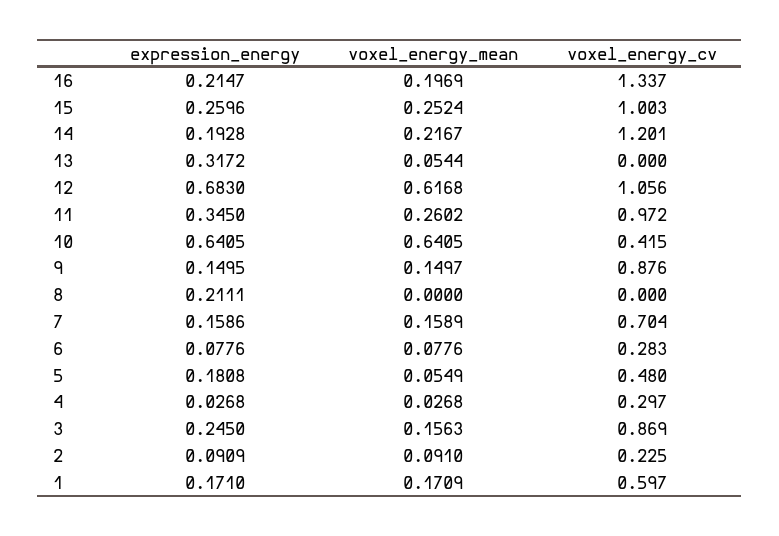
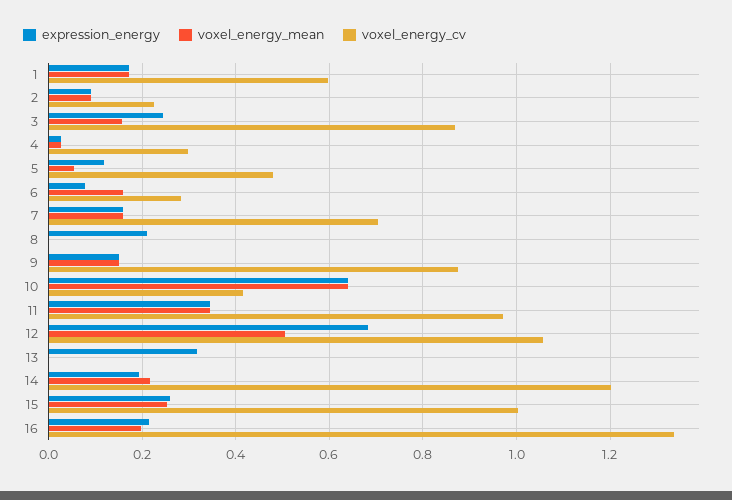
  {
    "expression_energy": {
      "16": 0.2147,
      "15": 0.2596,
      "14": 0.1928,
      "13": 0.3172,
      "12": 0.683,
      "11": 0.345,
      "10": 0.6405,
      "9": 0.1495,
      "8": 0.2111,
      "7": 0.1586,
      "6": 0.0776,
-     "5": 0.1808,
+     "5": 0.12,
      "4": 0.0268,
      "3": 0.245,
      "2": 0.0909,
      "1": 0.171
    },
    "voxel_energy_mean": {
      "16": 0.1969,
      "15": 0.2524,
      "14": 0.2167,
-     "13": 0.0544,
+     "13": 0,
-     "12": 0.6168,
+     "12": 0.5,
-     "11": 0.2602,
+     "11": 0.34,
      "10": 0.6405,
      "9": 0.1497,
      "8": 0,
      "7": 0.1589,
-     "6": 0.0776,
+     "6": 0.16,
      "5": 0.0549,
      "4": 0.0268,
      "3": 0.1563,
      "2": 0.091,
      "1": 0.1709
    },
    "voxel_energy_cv": {
      "16": 1.337,
      "15": 1.003,
      "14": 1.201,
      "13": 0,
      "12": 1.056,
      "11": 0.972,
      "10": 0.415,
      "9": 0.876,
      "8": 0,
      "7": 0.704,
      "6": 0.283,
      "5": 0.48,
      "4": 0.297,
      "3": 0.869,
      "2": 0.225,
      "1": 0.597
    }
  }

